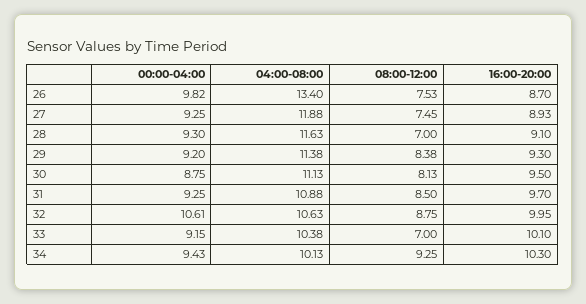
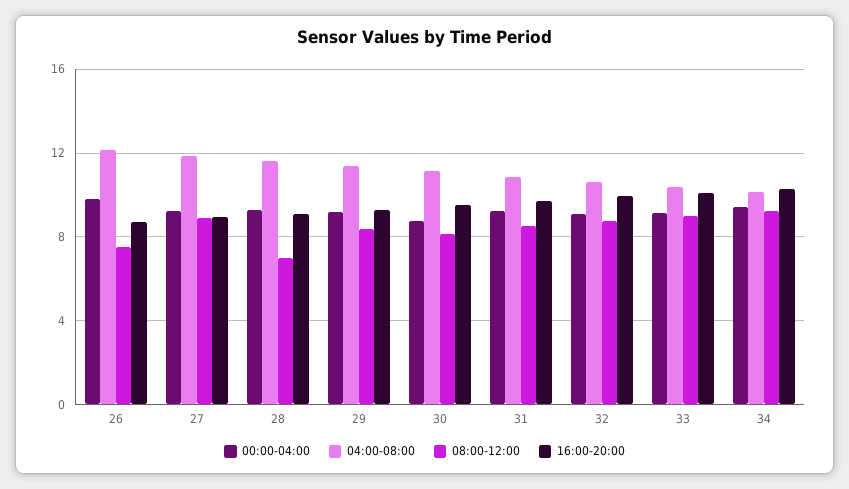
  {
    "00:00-04:00": {
      "26": 9.82,
      "27": 9.25,
      "28": 9.3,
      "29": 9.2,
      "30": 8.75,
      "31": 9.25,
-     "32": 10.61,
+     "32": 9,
      "33": 9.15,
      "34": 9.43
    },
    "04:00-08:00": {
-     "26": 13.4,
+     "26": 12,
      "27": 11.88,
      "28": 11.63,
      "29": 11.38,
      "30": 11.13,
      "31": 10.88,
      "32": 10.63,
      "33": 10.38,
      "34": 10.13
    },
    "08:00-12:00": {
      "26": 7.53,
-     "27": 7.45,
+     "27": 9,
      "28": 7,
      "29": 8.38,
      "30": 8.13,
      "31": 8.5,
      "32": 8.75,
-     "33": 7,
+     "33": 9,
      "34": 9.25
    },
    "16:00-20:00": {
      "26": 8.7,
      "27": 8.93,
      "28": 9.1,
      "29": 9.3,
      "30": 9.5,
      "31": 9.7,
      "32": 9.95,
      "33": 10.1,
      "34": 10.3
    }
  }

